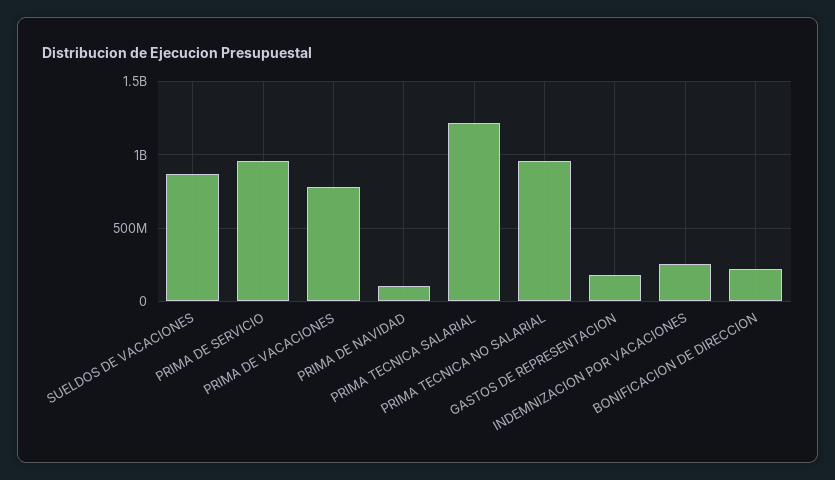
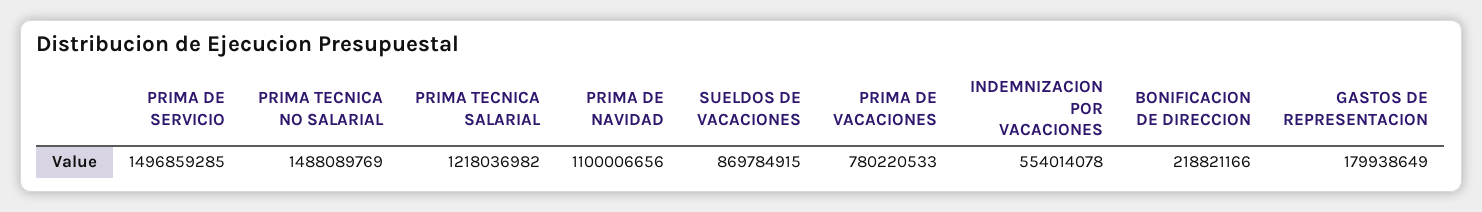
  {
    "SUELDOS DE VACACIONES": 869784915,
-   "PRIMA DE SERVICIO": 950000000,
+   "PRIMA DE SERVICIO": 1496859285,
    "PRIMA DE VACACIONES": 780220533,
-   "PRIMA DE NAVIDAD": 100000000,
+   "PRIMA DE NAVIDAD": 1100006656,
    "PRIMA TECNICA SALARIAL": 1218036982,
-   "PRIMA TECNICA NO SALARIAL": 950000000,
+   "PRIMA TECNICA NO SALARIAL": 1488089769,
    "GASTOS DE REPRESENTACION": 179938649,
-   "INDEMNIZACION POR VACACIONES": 250000000,
+   "INDEMNIZACION POR VACACIONES": 554014078,
    "BONIFICACION DE DIRECCION": 218821166
  }

